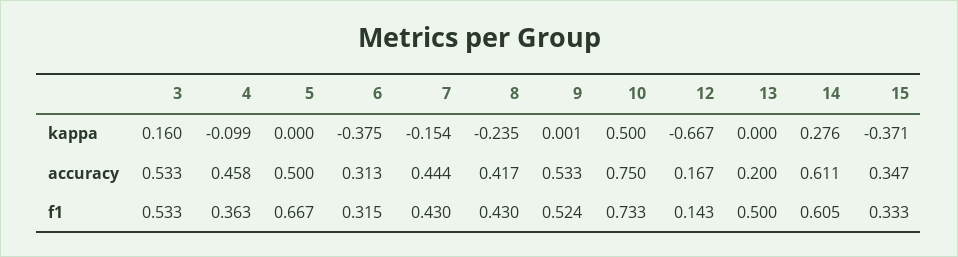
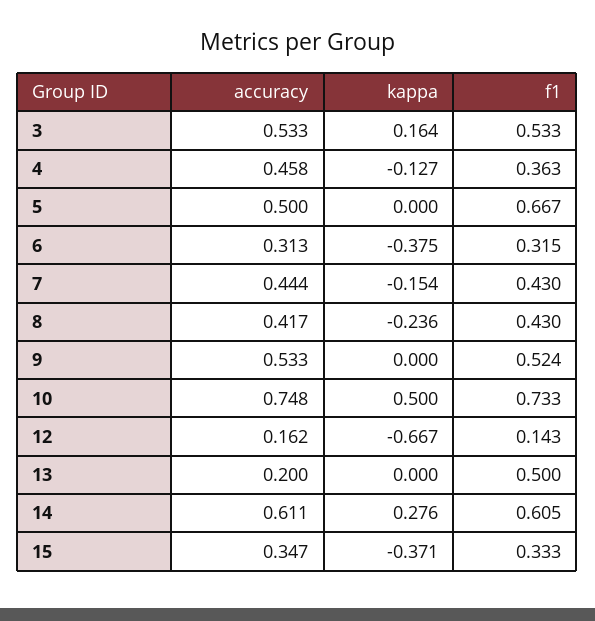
  {
    "3": {
-     "kappa": 0.16,
+     "kappa": 0.164,
      "accuracy": 0.533,
      "f1": 0.533
    },
    "4": {
-     "kappa": -0.099,
+     "kappa": -0.127,
      "accuracy": 0.458,
      "f1": 0.363
    },
    "5": {
      "kappa": 0,
      "accuracy": 0.5,
      "f1": 0.667
    },
    "6": {
      "kappa": -0.375,
      "accuracy": 0.313,
      "f1": 0.315
    },
    "7": {
      "kappa": -0.154,
      "accuracy": 0.444,
      "f1": 0.43
    },
    "8": {
-     "kappa": -0.235,
+     "kappa": -0.236,
      "accuracy": 0.417,
      "f1": 0.43
    },
    "9": {
-     "kappa": 0.001,
+     "kappa": 0,
      "accuracy": 0.533,
      "f1": 0.524
    },
    "10": {
      "kappa": 0.5,
-     "accuracy": 0.75,
+     "accuracy": 0.748,
      "f1": 0.733
    },
    "12": {
      "kappa": -0.667,
-     "accuracy": 0.167,
+     "accuracy": 0.162,
      "f1": 0.143
    },
    "13": {
      "kappa": 0,
      "accuracy": 0.2,
      "f1": 0.5
    },
    "14": {
      "kappa": 0.276,
      "accuracy": 0.611,
      "f1": 0.605
    },
    "15": {
      "kappa": -0.371,
      "accuracy": 0.347,
      "f1": 0.333
    }
  }

